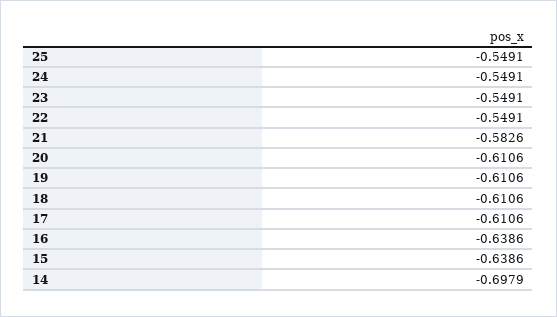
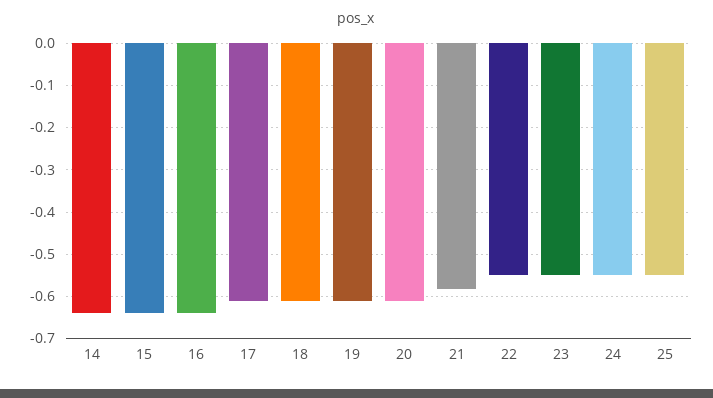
  {
    "25": -0.5491,
    "24": -0.5491,
    "23": -0.5491,
    "22": -0.5491,
    "21": -0.5826,
    "20": -0.6106,
    "19": -0.6106,
    "18": -0.6106,
    "17": -0.6106,
    "16": -0.6386,
    "15": -0.6386,
-   "14": -0.6979
+   "14": -0.64
  }

